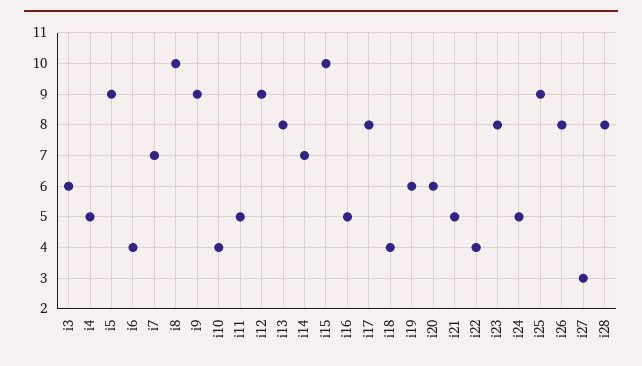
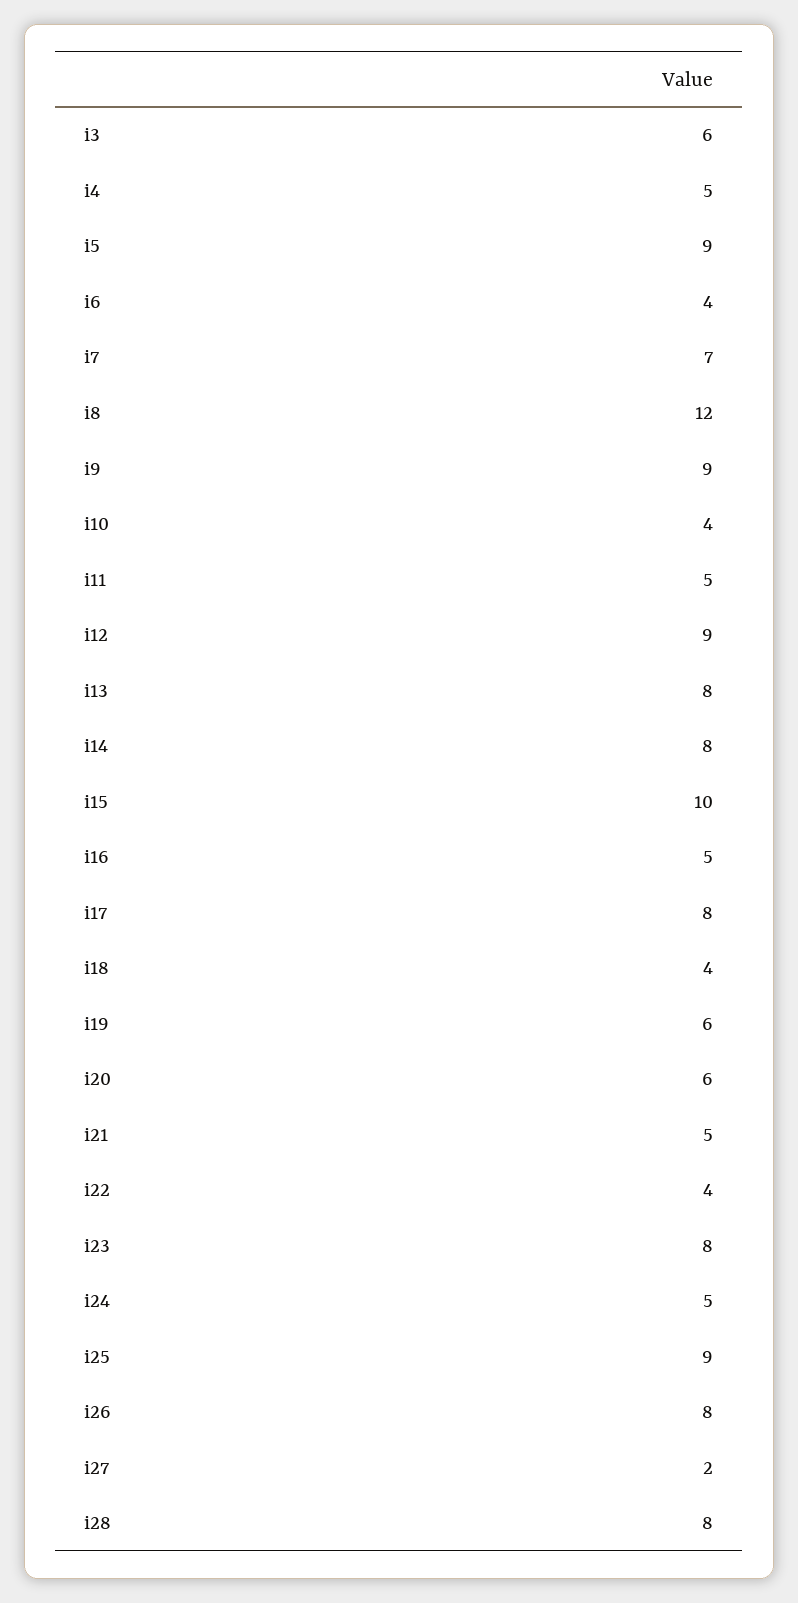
  {
    "i3": 6,
    "i4": 5,
    "i5": 9,
    "i6": 4,
    "i7": 7,
-   "i8": 10,
+   "i8": 12,
    "i9": 9,
    "i10": 4,
    "i11": 5,
    "i12": 9,
    "i13": 8,
-   "i14": 7,
+   "i14": 8,
    "i15": 10,
    "i16": 5,
    "i17": 8,
    "i18": 4,
    "i19": 6,
    "i20": 6,
    "i21": 5,
    "i22": 4,
    "i23": 8,
    "i24": 5,
    "i25": 9,
    "i26": 8,
-   "i27": 3,
+   "i27": 2,
    "i28": 8
  }

